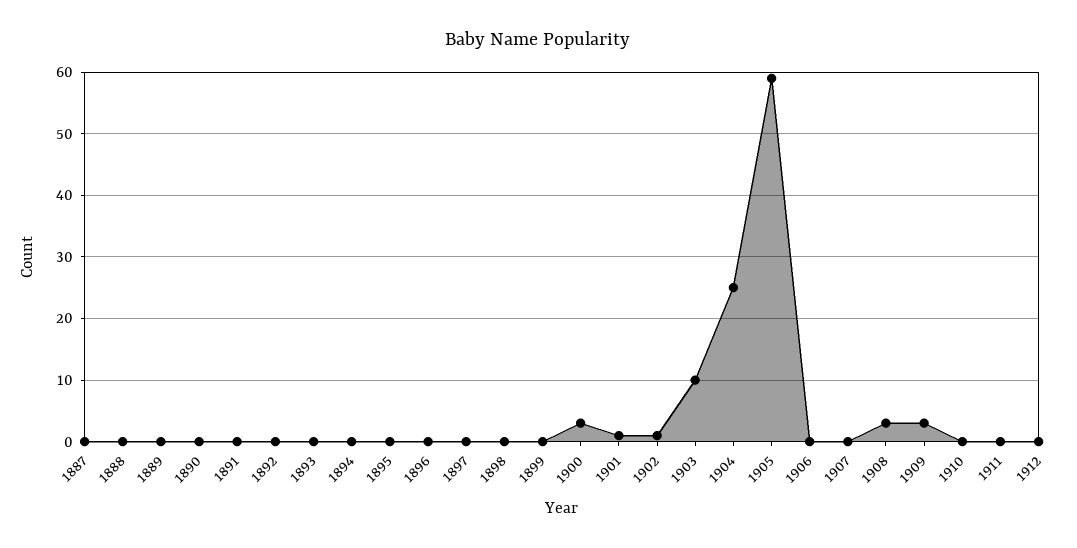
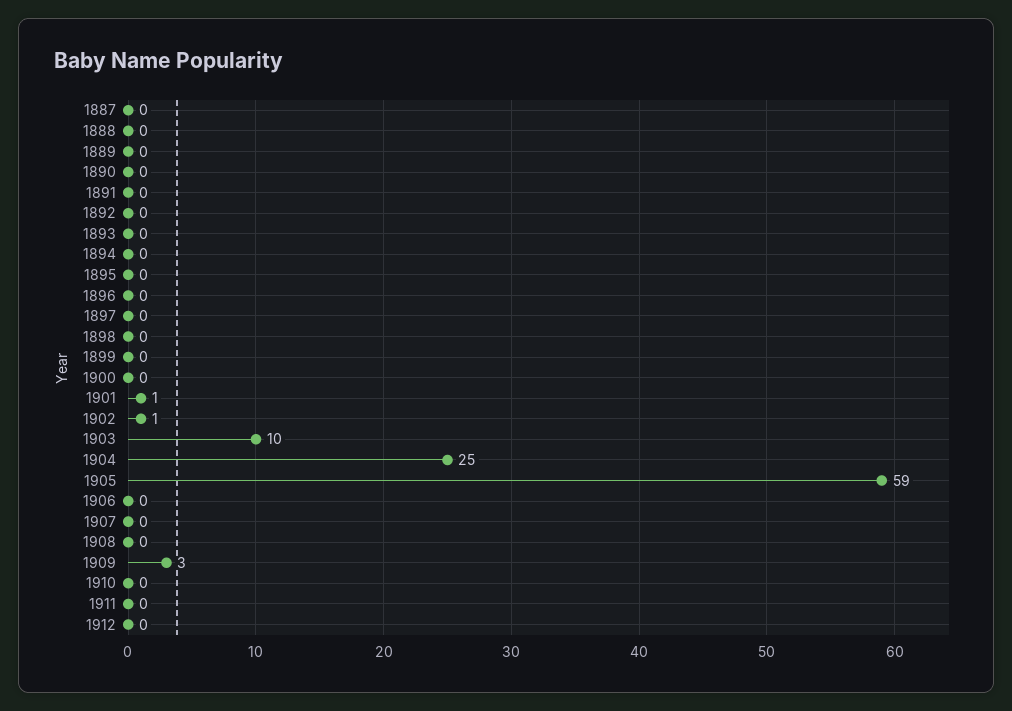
  {
    "1887": 0,
    "1888": 0,
    "1889": 0,
    "1890": 0,
    "1891": 0,
    "1892": 0,
    "1893": 0,
    "1894": 0,
    "1895": 0,
    "1896": 0,
    "1897": 0,
    "1898": 0,
    "1899": 0,
-   "1900": 3,
+   "1900": 0,
    "1901": 1,
    "1902": 1,
    "1903": 10,
    "1904": 25,
    "1905": 59,
    "1906": 0,
    "1907": 0,
-   "1908": 3,
+   "1908": 0,
    "1909": 3,
    "1910": 0,
    "1911": 0,
    "1912": 0
  }

